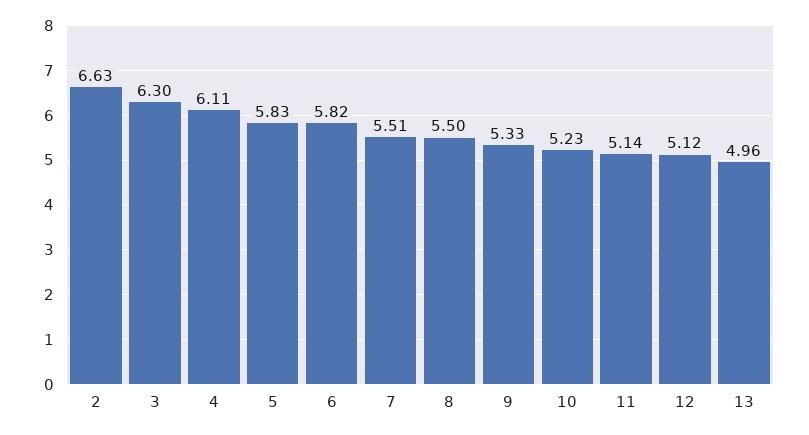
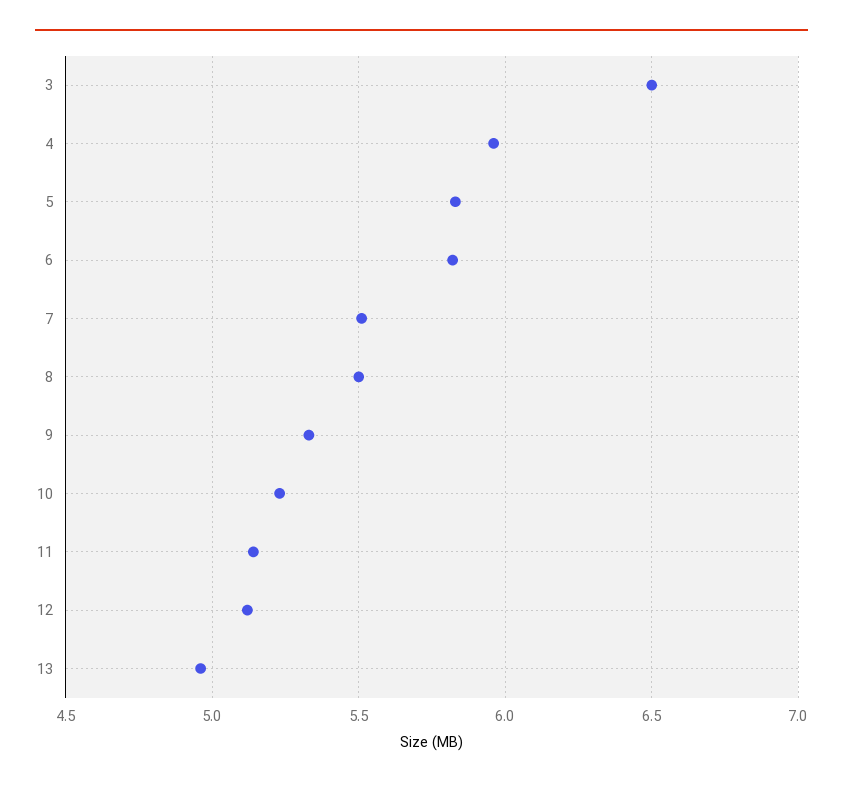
  {
-   "2": 6.63,
-   "3": 6.3,
+   "3": 6.5,
-   "4": 6.11,
+   "4": 5.95,
    "5": 5.83,
    "6": 5.82,
    "7": 5.51,
    "8": 5.5,
    "9": 5.33,
    "10": 5.23,
    "11": 5.14,
    "12": 5.12,
    "13": 4.96
  }

